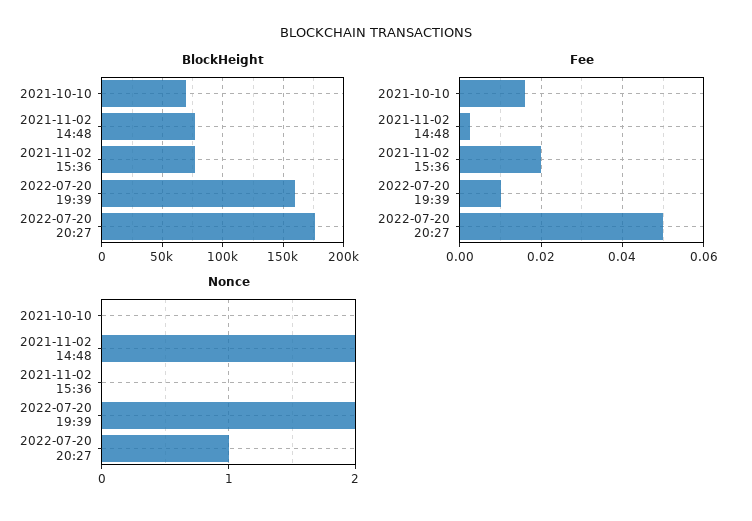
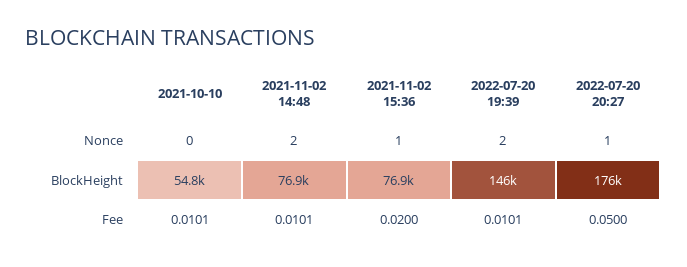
  {
    "BlockHeight": {
-     "2021-10-10": 70000,
+     "2021-10-10": 54800,
      "2021-11-02 14:48": 76900,
      "2021-11-02 15:36": 76900,
-     "2022-07-20 19:39": 160000,
+     "2022-07-20 19:39": 146000,
      "2022-07-20 20:27": 176000
    },
    "Fee": {
-     "2021-10-10": 0.016,
+     "2021-10-10": 0.0101,
-     "2021-11-02 14:48": 0.002,
+     "2021-11-02 14:48": 0.0101,
      "2021-11-02 15:36": 0.02,
      "2022-07-20 19:39": 0.0101,
      "2022-07-20 20:27": 0.05
    },
    "Nonce": {
      "2021-10-10": 0,
      "2021-11-02 14:48": 2,
-     "2021-11-02 15:36": 0,
+     "2021-11-02 15:36": 1,
      "2022-07-20 19:39": 2,
      "2022-07-20 20:27": 1
    }
  }

